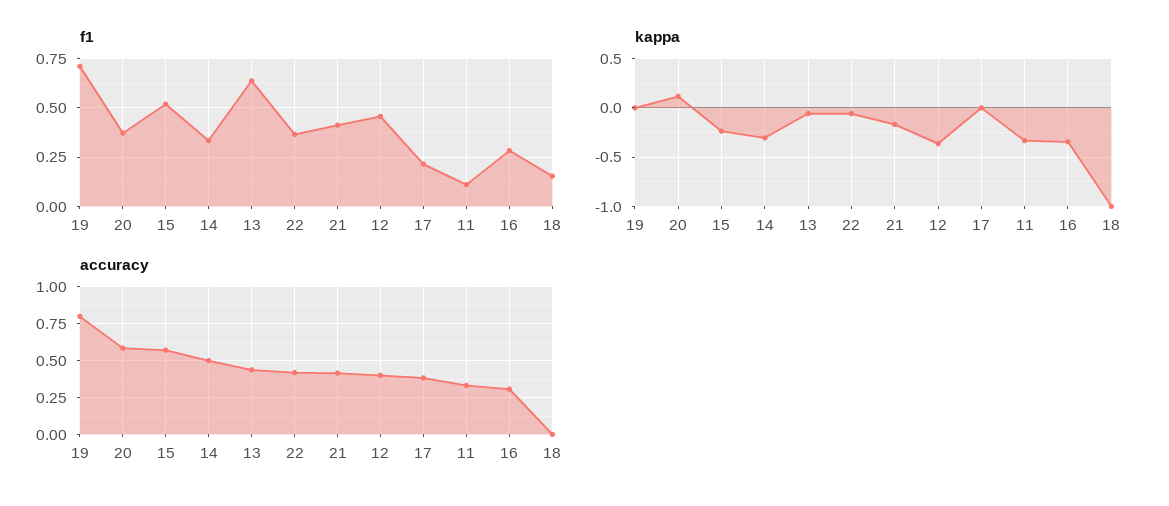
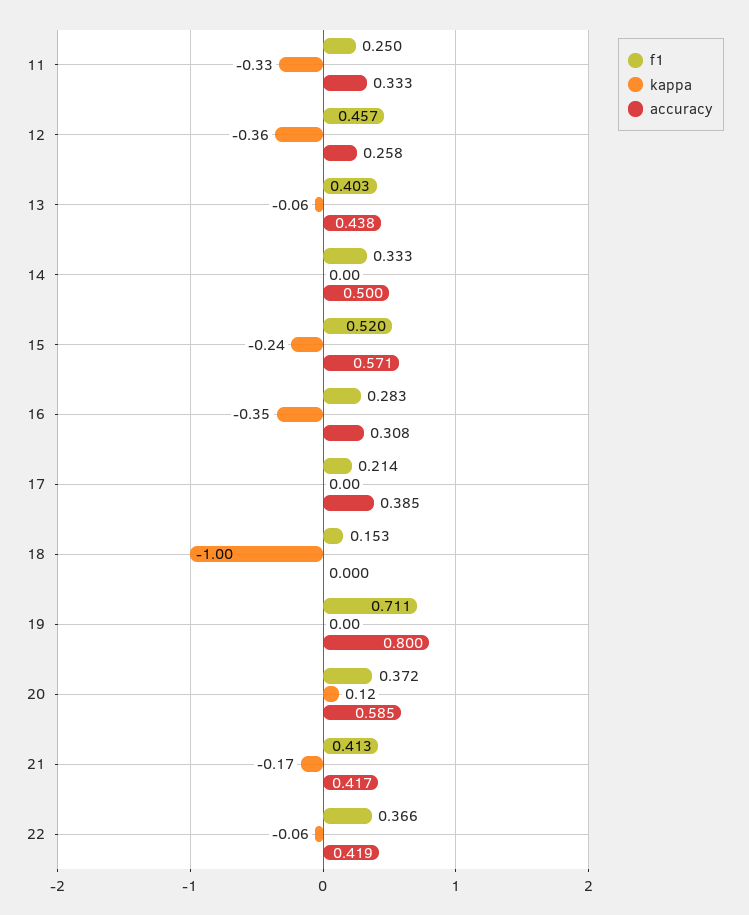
  {
    "f1": {
      "19": 0.711,
      "20": 0.372,
      "15": 0.52,
      "14": 0.333,
-     "13": 0.65,
+     "13": 0.403,
      "22": 0.366,
      "21": 0.413,
      "12": 0.457,
      "17": 0.214,
-     "11": 0.1,
+     "11": 0.25,
      "16": 0.283,
      "18": 0.153
    },
    "kappa": {
      "19": 0,
      "20": 0.12,
      "15": -0.24,
-     "14": -0.3,
+     "14": 0,
      "13": -0.06,
      "22": -0.06,
      "21": -0.17,
      "12": -0.36,
      "17": 0,
      "11": -0.33,
      "16": -0.35,
      "18": -1
    },
    "accuracy": {
      "19": 0.8,
      "20": 0.585,
      "15": 0.571,
      "14": 0.5,
      "13": 0.438,
      "22": 0.419,
      "21": 0.417,
-     "12": 0.4,
+     "12": 0.258,
      "17": 0.385,
      "11": 0.333,
      "16": 0.308,
      "18": 0
    }
  }

